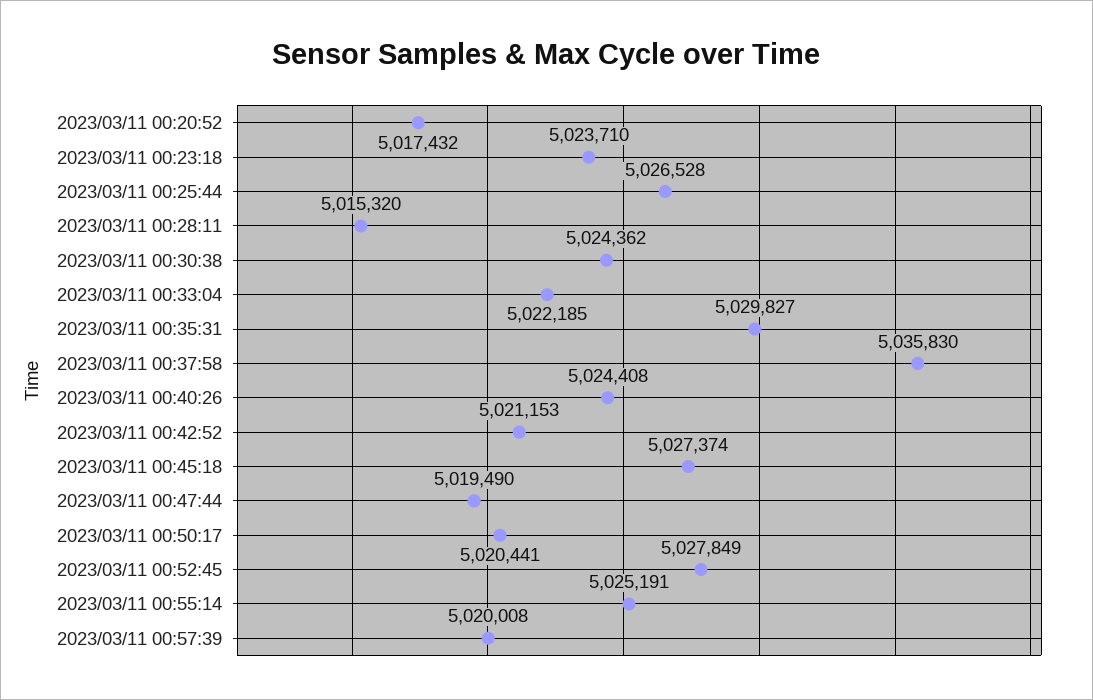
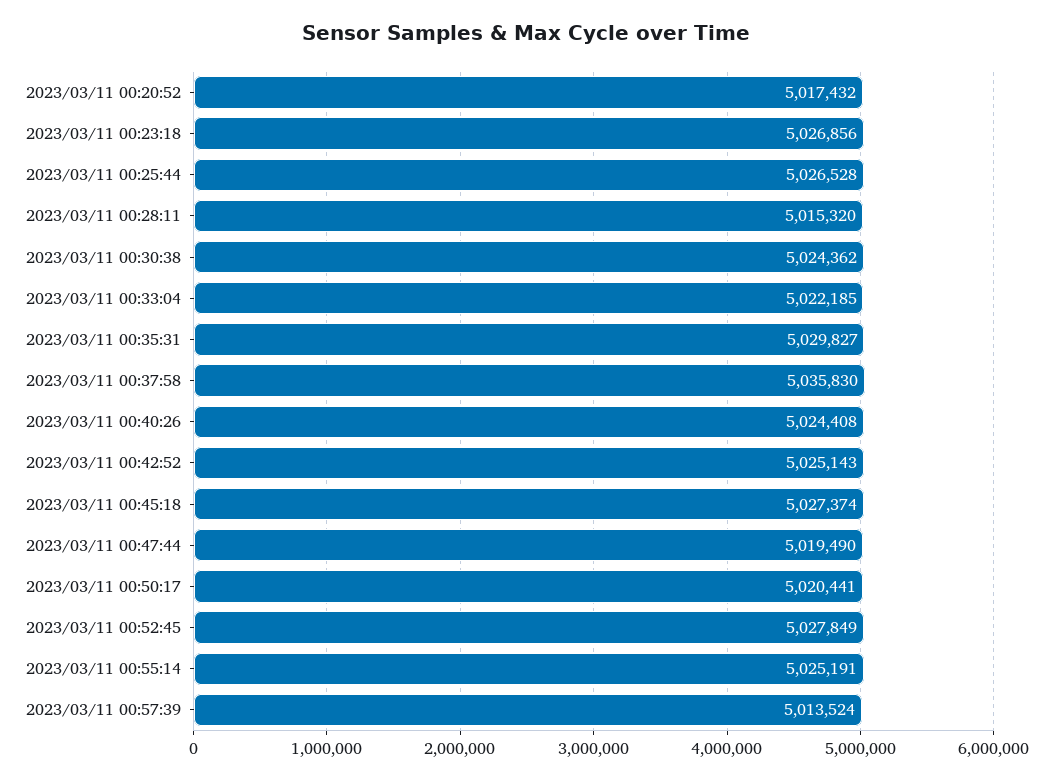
  {
    "2023/03/11 00:20:52": 5017432,
-   "2023/03/11 00:23:18": 5023710,
+   "2023/03/11 00:23:18": 5026856,
    "2023/03/11 00:25:44": 5026528,
    "2023/03/11 00:28:11": 5015320,
    "2023/03/11 00:30:38": 5024362,
    "2023/03/11 00:33:04": 5022185,
    "2023/03/11 00:35:31": 5029827,
    "2023/03/11 00:37:58": 5035830,
    "2023/03/11 00:40:26": 5024408,
-   "2023/03/11 00:42:52": 5021153,
+   "2023/03/11 00:42:52": 5025143,
    "2023/03/11 00:45:18": 5027374,
    "2023/03/11 00:47:44": 5019490,
    "2023/03/11 00:50:17": 5020441,
    "2023/03/11 00:52:45": 5027849,
    "2023/03/11 00:55:14": 5025191,
-   "2023/03/11 00:57:39": 5020008
+   "2023/03/11 00:57:39": 5013524
  }

